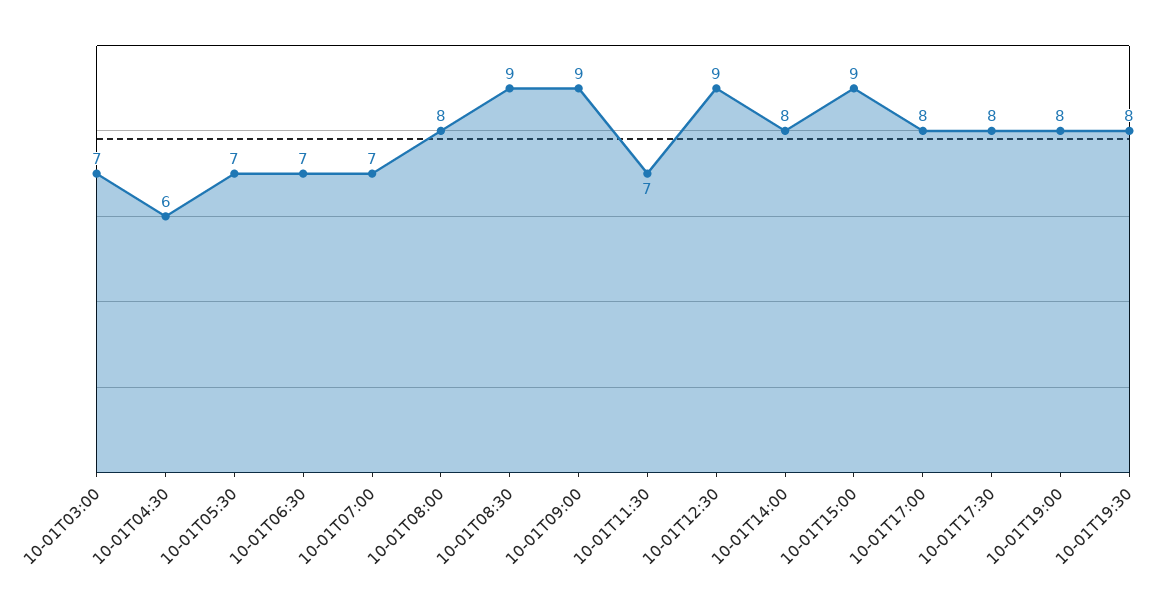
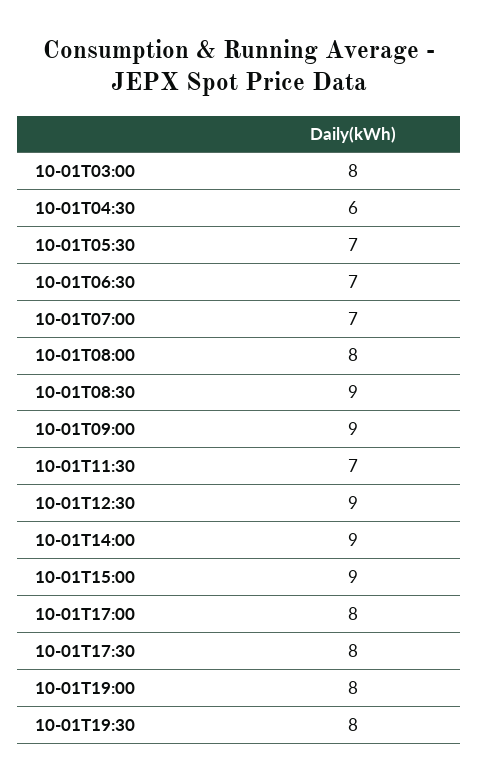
  {
-   "10-01T03:00": 7,
+   "10-01T03:00": 8,
    "10-01T04:30": 6,
    "10-01T05:30": 7,
    "10-01T06:30": 7,
    "10-01T07:00": 7,
    "10-01T08:00": 8,
    "10-01T08:30": 9,
    "10-01T09:00": 9,
    "10-01T11:30": 7,
    "10-01T12:30": 9,
-   "10-01T14:00": 8,
+   "10-01T14:00": 9,
    "10-01T15:00": 9,
    "10-01T17:00": 8,
    "10-01T17:30": 8,
    "10-01T19:00": 8,
    "10-01T19:30": 8
  }

